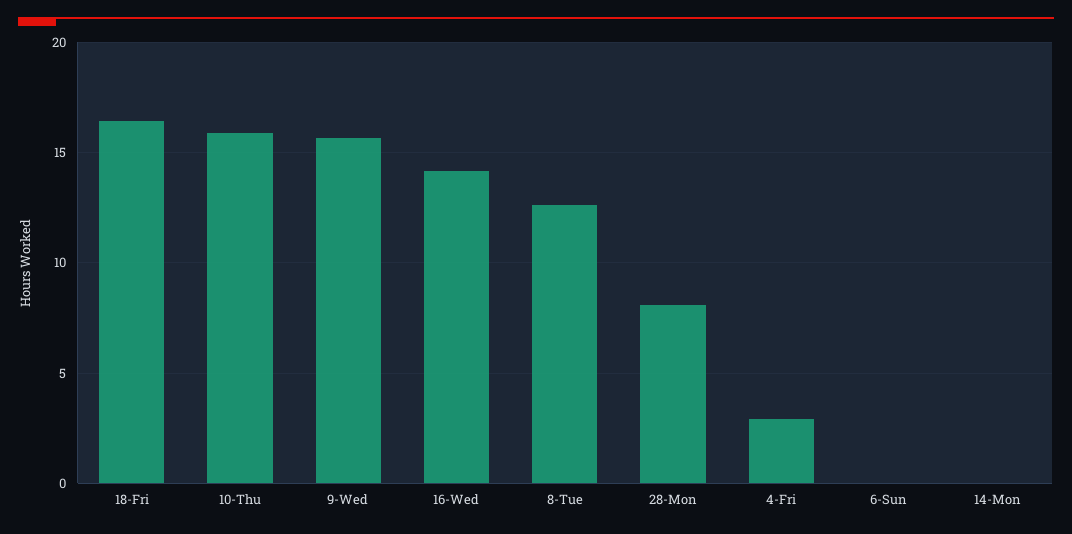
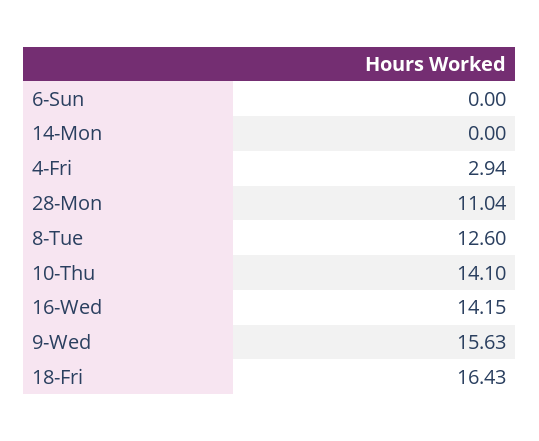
  {
    "18-Fri": 16.43,
-   "10-Thu": 16,
+   "10-Thu": 14.1,
    "9-Wed": 15.63,
    "16-Wed": 14.15,
    "8-Tue": 12.6,
-   "28-Mon": 8,
+   "28-Mon": 11.04,
    "4-Fri": 2.94,
    "6-Sun": 0,
    "14-Mon": 0
  }

